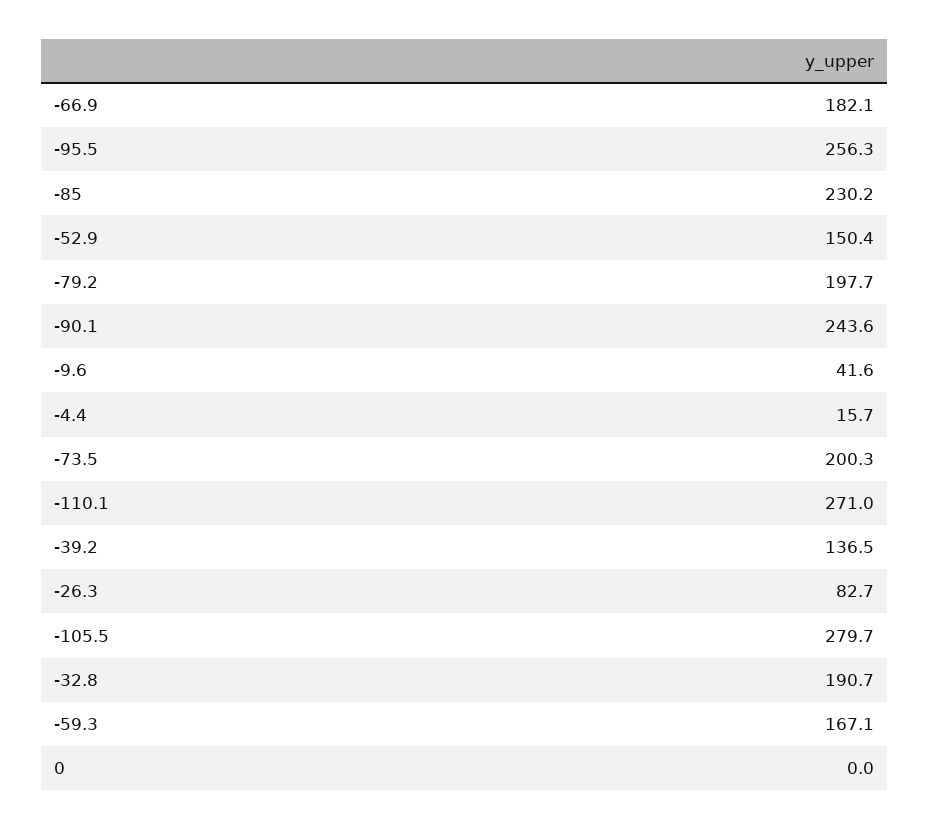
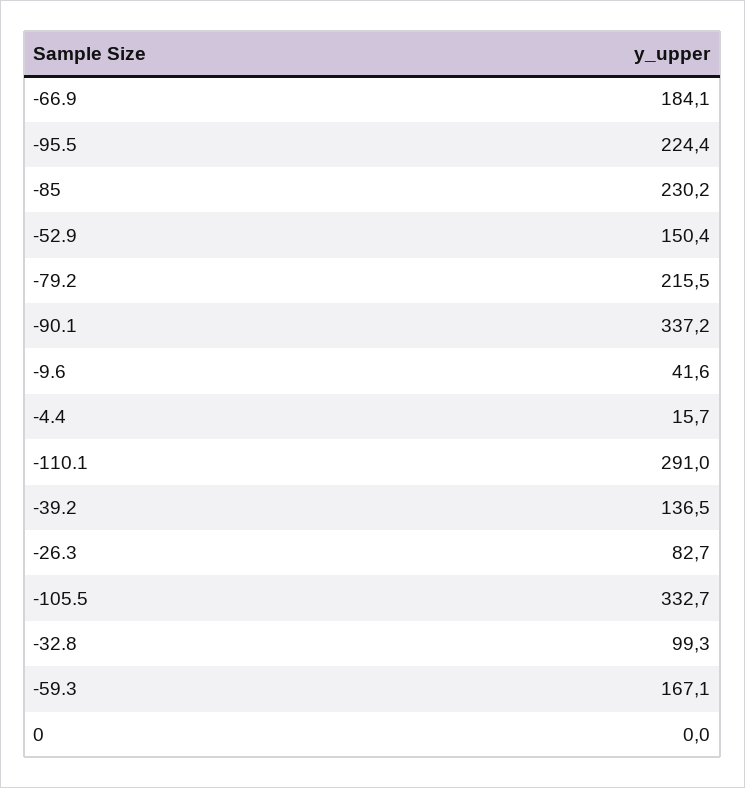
  {
-   "-66.9": 182.1,
+   "-66.9": 184.1,
-   "-95.5": 256.3,
+   "-95.5": 224.4,
    "-85": 230.2,
    "-52.9": 150.4,
-   "-79.2": 197.7,
+   "-79.2": 215.5,
-   "-90.1": 243.6,
+   "-90.1": 337.2,
    "-9.6": 41.6,
    "-4.4": 15.7,
-   "-73.5": 200.3,
-   "-110.1": 271,
+   "-110.1": 291,
    "-39.2": 136.5,
    "-26.3": 82.7,
-   "-105.5": 279.7,
+   "-105.5": 332.7,
-   "-32.8": 190.7,
+   "-32.8": 99.3,
    "-59.3": 167.1,
    "0": 0
  }

